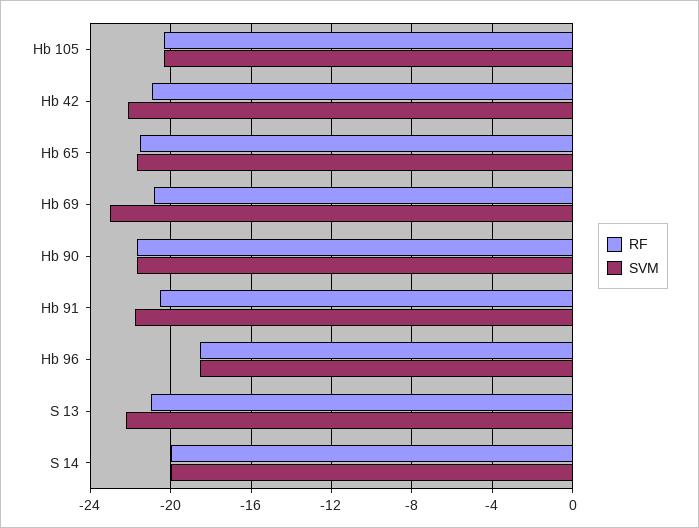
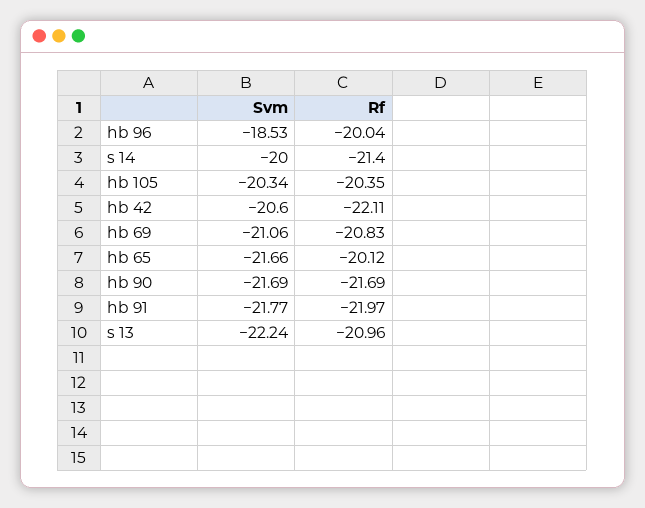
  {
    "RF": {
      "Hb 105": -20.35,
-     "Hb 42": -21,
+     "Hb 42": -22.11,
-     "Hb 65": -21.5,
+     "Hb 65": -20.12,
      "Hb 69": -20.83,
      "Hb 90": -21.69,
-     "Hb 91": -20.5,
+     "Hb 91": -21.97,
-     "Hb 96": -18.5,
+     "Hb 96": -20.04,
      "S 13": -20.96,
-     "S 14": -20
+     "S 14": -21.4
    },
    "SVM": {
      "Hb 105": -20.34,
-     "Hb 42": -22,
+     "Hb 42": -20.6,
      "Hb 65": -21.66,
-     "Hb 69": -23,
+     "Hb 69": -21.06,
      "Hb 90": -21.69,
      "Hb 91": -21.77,
      "Hb 96": -18.53,
      "S 13": -22.24,
      "S 14": -20
    }
  }

